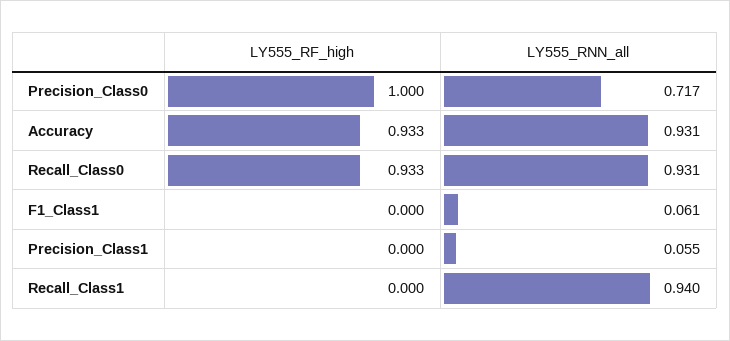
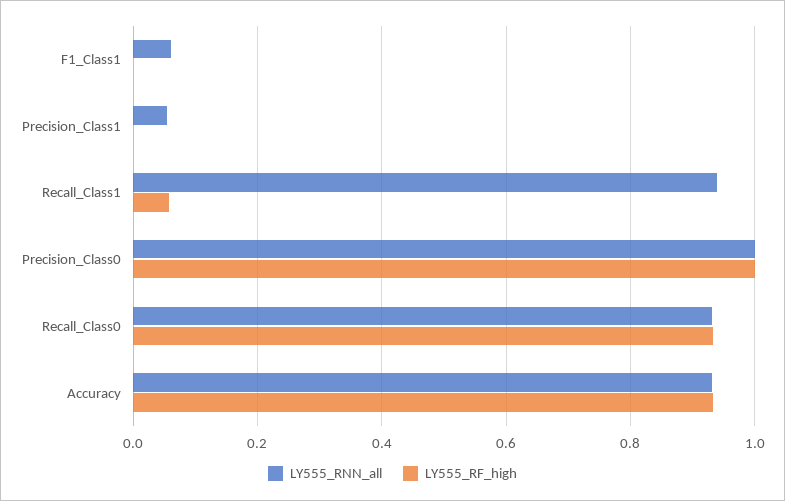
  {
    "LY555_RF_high": {
      "Precision_Class0": 1,
      "Accuracy": 0.933,
      "Recall_Class0": 0.933,
      "F1_Class1": 0,
      "Precision_Class1": 0,
-     "Recall_Class1": 0
+     "Recall_Class1": 0.06
    },
    "LY555_RNN_all": {
-     "Precision_Class0": 0.717,
+     "Precision_Class0": 1,
      "Accuracy": 0.931,
      "Recall_Class0": 0.931,
      "F1_Class1": 0.061,
      "Precision_Class1": 0.055,
      "Recall_Class1": 0.94
    }
  }

